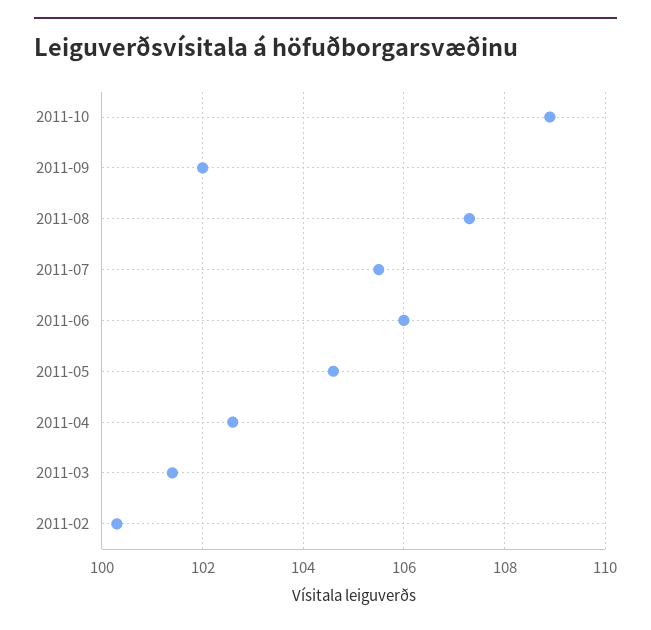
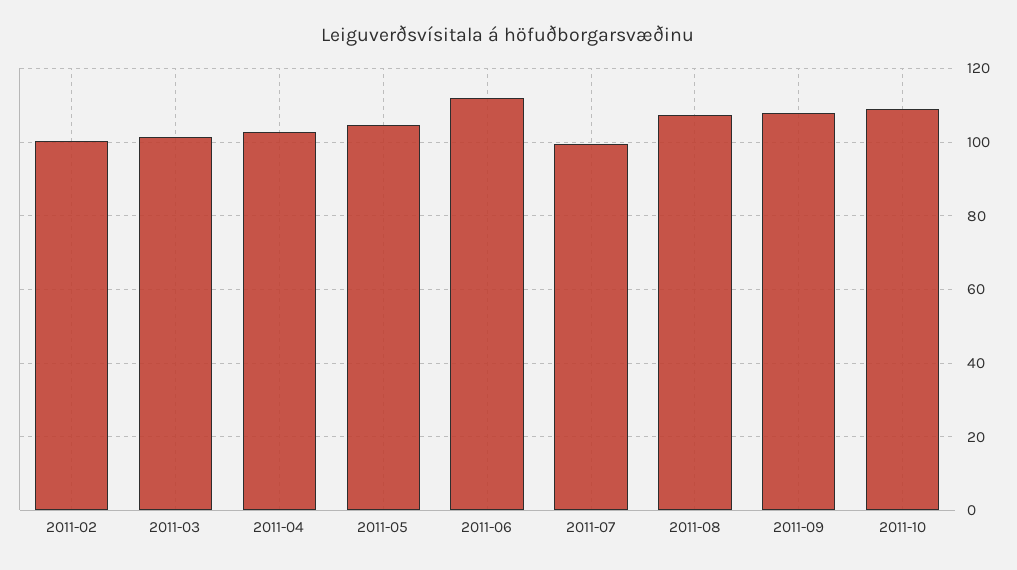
  {
    "2011-10": 109,
-   "2011-09": 102,
+   "2011-09": 108,
    "2011-08": 107.5,
-   "2011-07": 105.5,
+   "2011-07": 100,
-   "2011-06": 106,
+   "2011-06": 112,
    "2011-05": 104.5,
    "2011-04": 102.5,
    "2011-03": 101.5,
    "2011-02": 100.5
  }

